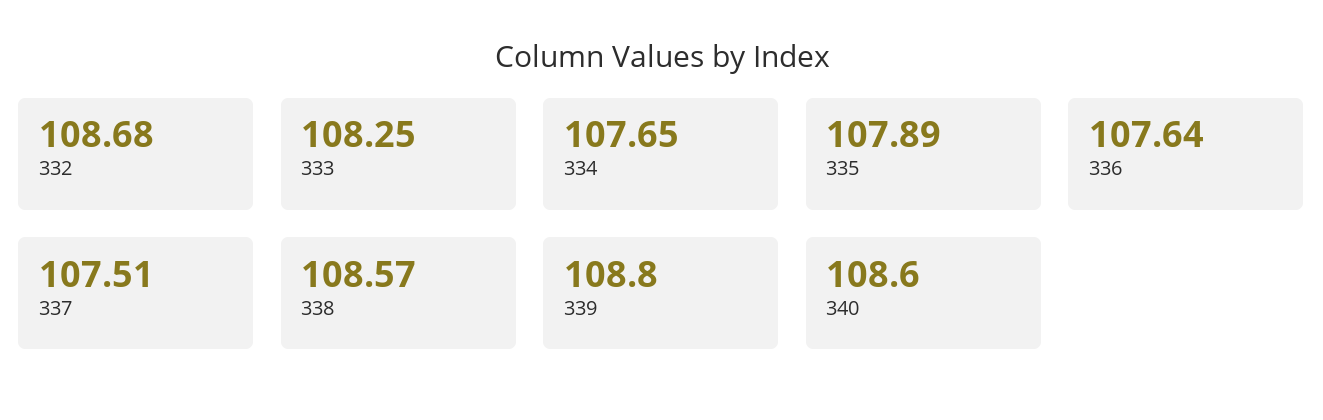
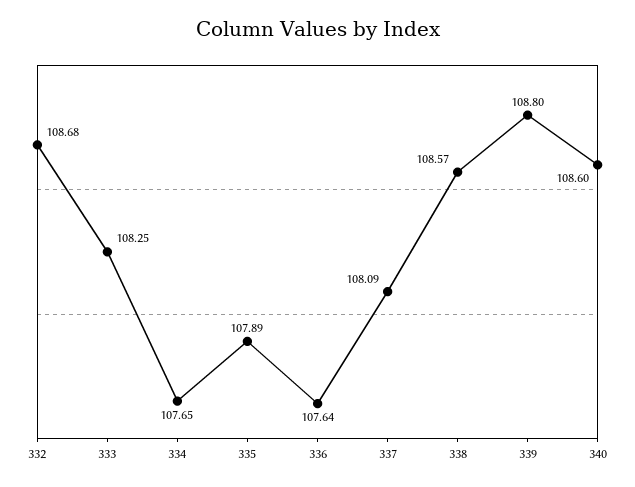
  {
    "332": 108.68,
    "333": 108.25,
    "334": 107.65,
    "335": 107.89,
    "336": 107.64,
-   "337": 107.51,
+   "337": 108.09,
    "338": 108.57,
    "339": 108.8,
    "340": 108.6
  }

